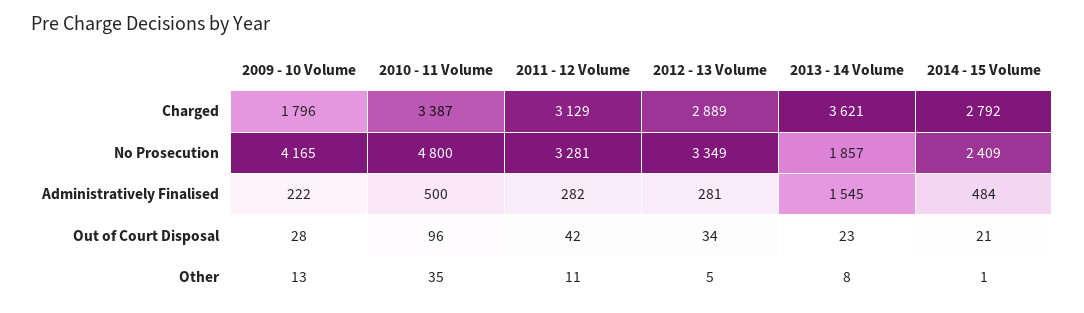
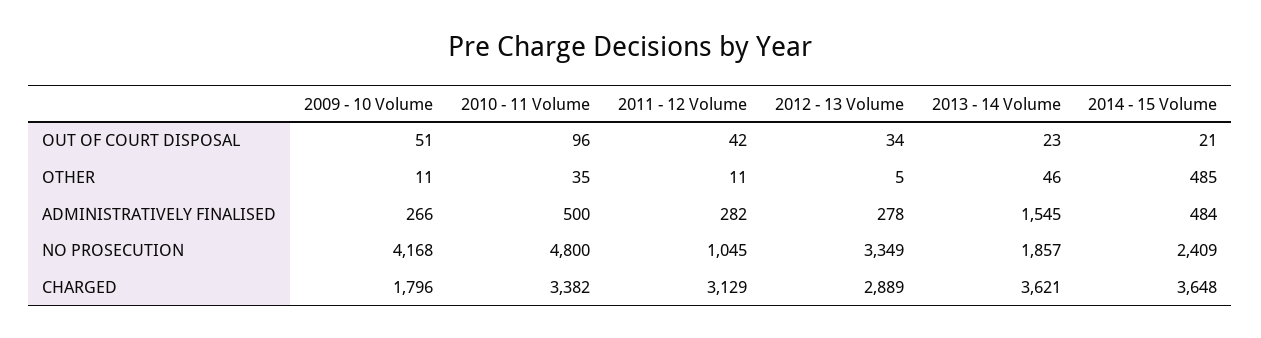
  {
    "2009 - 10 Volume": {
      "Charged": 1796,
-     "No Prosecution": 4165,
+     "No Prosecution": 4168,
-     "Administratively Finalised": 222,
+     "Administratively Finalised": 266,
-     "Out of Court Disposal": 28,
+     "Out of Court Disposal": 51,
-     "Other": 13
+     "Other": 11
    },
    "2010 - 11 Volume": {
-     "Charged": 3387,
+     "Charged": 3382,
      "No Prosecution": 4800,
      "Administratively Finalised": 500,
      "Out of Court Disposal": 96,
      "Other": 35
    },
    "2011 - 12 Volume": {
      "Charged": 3129,
-     "No Prosecution": 3281,
+     "No Prosecution": 1045,
      "Administratively Finalised": 282,
      "Out of Court Disposal": 42,
      "Other": 11
    },
    "2012 - 13 Volume": {
      "Charged": 2889,
      "No Prosecution": 3349,
-     "Administratively Finalised": 281,
+     "Administratively Finalised": 278,
      "Out of Court Disposal": 34,
      "Other": 5
    },
    "2013 - 14 Volume": {
      "Charged": 3621,
      "No Prosecution": 1857,
      "Administratively Finalised": 1545,
      "Out of Court Disposal": 23,
-     "Other": 8
+     "Other": 46
    },
    "2014 - 15 Volume": {
-     "Charged": 2792,
+     "Charged": 3648,
      "No Prosecution": 2409,
      "Administratively Finalised": 484,
      "Out of Court Disposal": 21,
-     "Other": 1
+     "Other": 485
    }
  }

